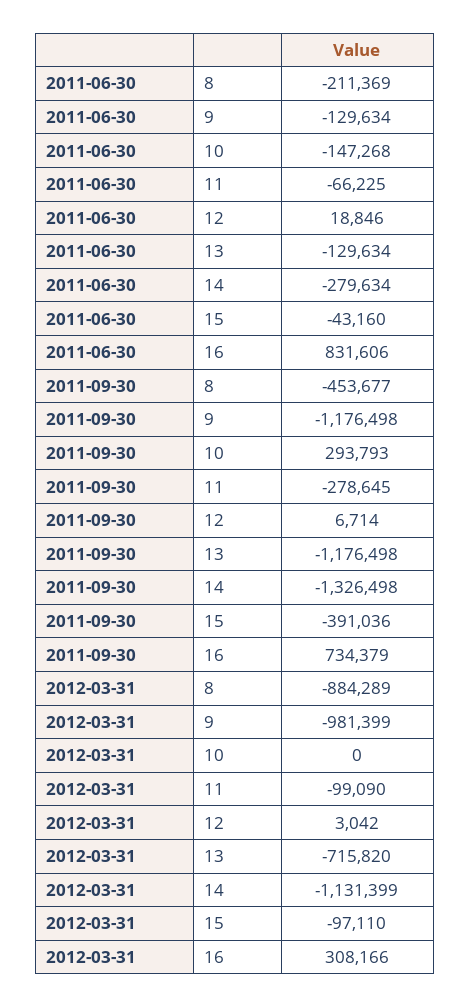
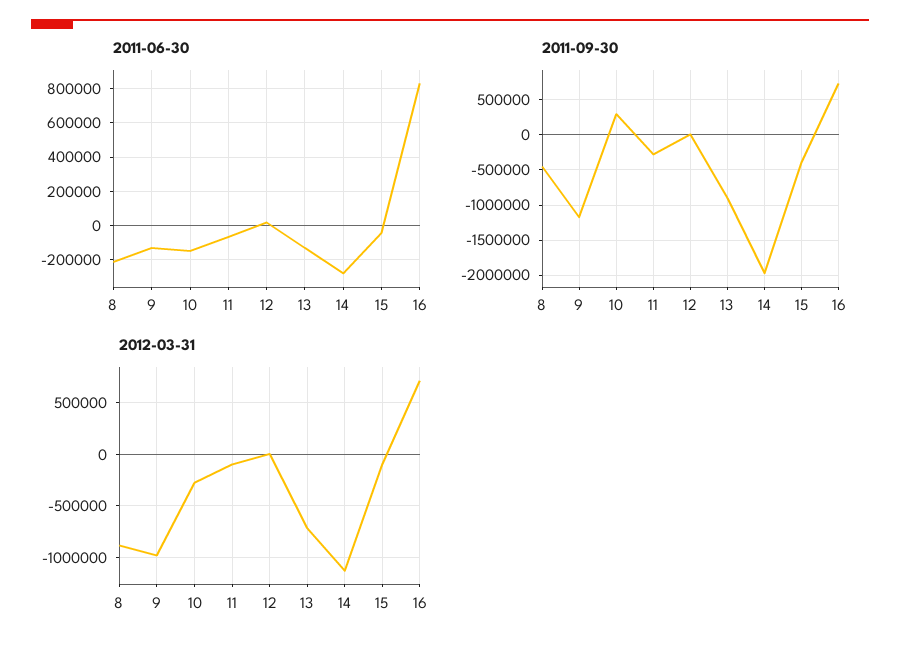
  {
    "2011-06-30": {
      "8": -211369,
      "9": -129634,
      "10": -147268,
      "11": -66225,
      "12": 18846,
      "13": -129634,
      "14": -279634,
      "15": -43160,
      "16": 831606
    },
    "2011-09-30": {
      "8": -453677,
      "9": -1176498,
      "10": 293793,
      "11": -278645,
      "12": 6714,
-     "13": -1176498,
+     "13": -900000,
-     "14": -1326498,
+     "14": -2000000,
      "15": -391036,
      "16": 734379
    },
    "2012-03-31": {
      "8": -884289,
      "9": -981399,
-     "10": 0,
+     "10": -300000,
      "11": -99090,
      "12": 3042,
      "13": -715820,
      "14": -1131399,
      "15": -97110,
-     "16": 308166
+     "16": 700000
    }
  }

